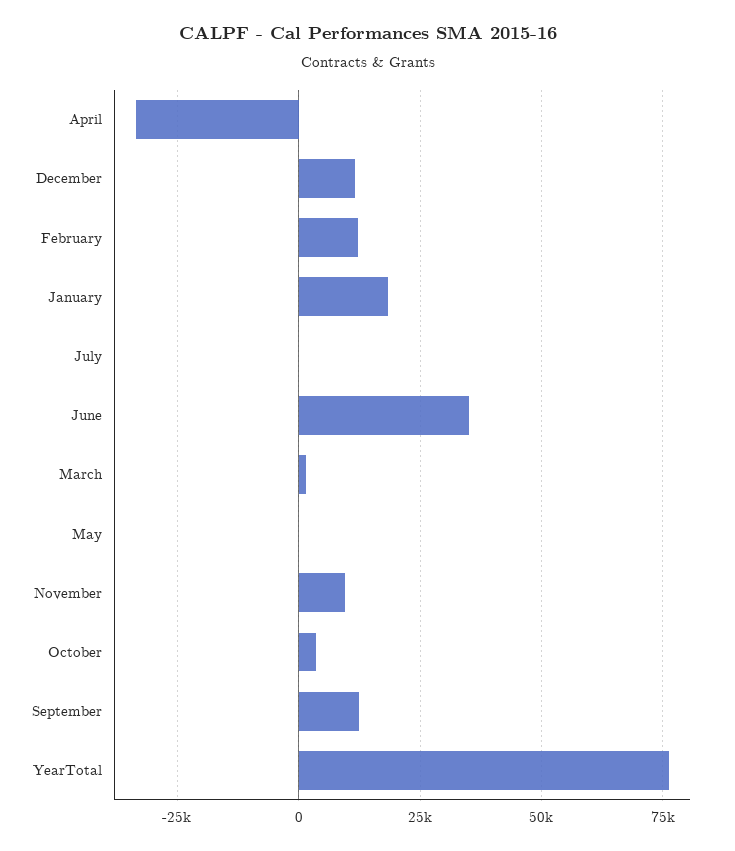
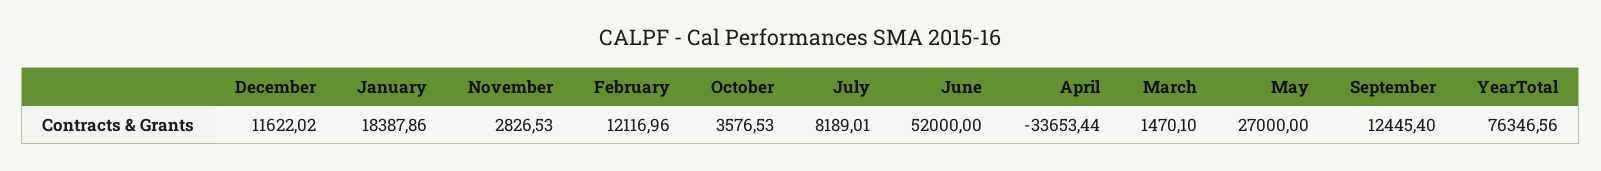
  {
    "April": -33653.44,
    "December": 11622.02,
    "February": 12116.96,
    "January": 18387.86,
-   "July": 0,
+   "July": 8189.01,
-   "June": 35000,
+   "June": 52000,
    "March": 1470.1,
-   "May": 0,
+   "May": 27000,
-   "November": 10000,
+   "November": 2826.53,
    "October": 3576.53,
    "September": 12445.4,
    "YearTotal": 76346.56
  }

